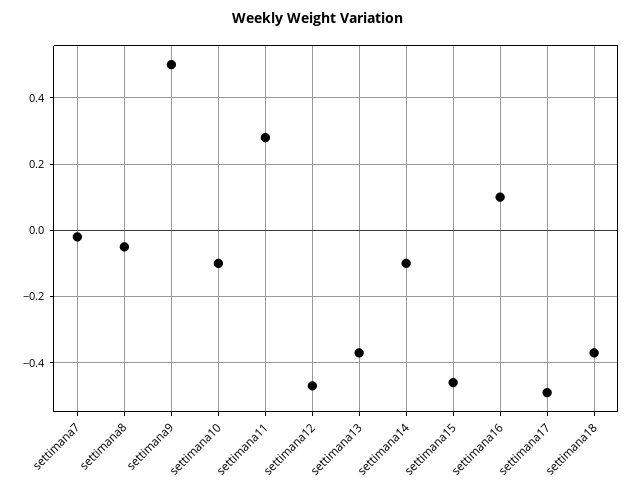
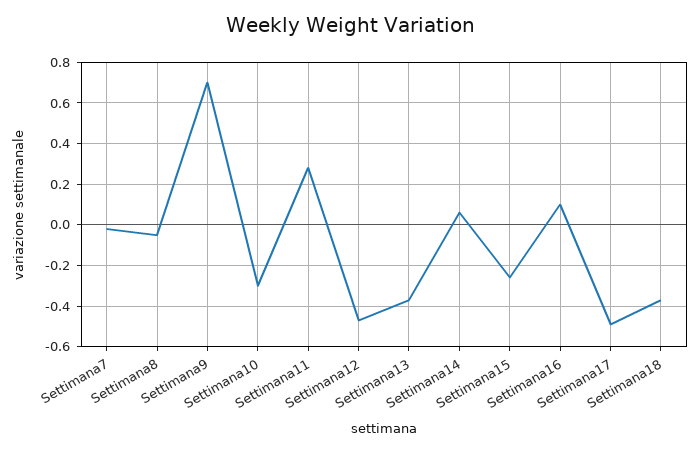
  {
    "settimana7": 0,
    "settimana8": -0.05,
-   "settimana9": 0.5,
+   "settimana9": 0.7,
-   "settimana10": -0.1,
+   "settimana10": -0.3,
    "settimana11": 0.3,
    "settimana12": -0.45,
    "settimana13": -0.35,
-   "settimana14": -0.1,
+   "settimana14": 0.05,
-   "settimana15": -0.45,
+   "settimana15": -0.25,
    "settimana16": 0.1,
    "settimana17": -0.5,
    "settimana18": -0.35
  }

